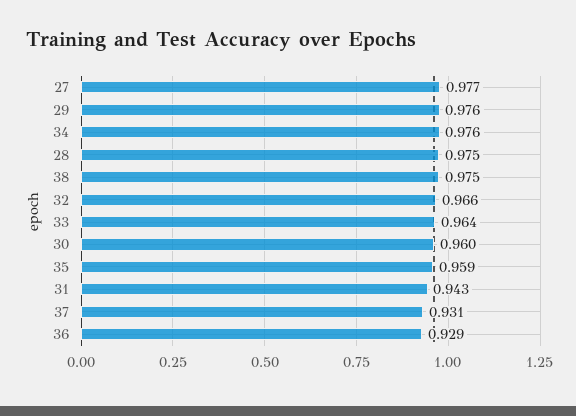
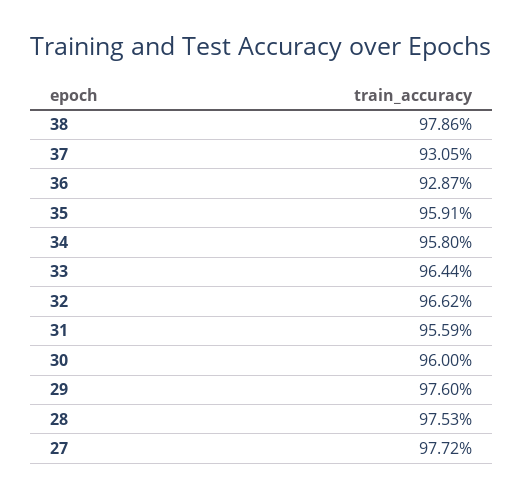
  {
    "27": 0.9772,
    "29": 0.976,
-   "34": 0.976,
+   "34": 0.958,
    "28": 0.9753,
-   "38": 0.975,
+   "38": 0.9786,
    "32": 0.9662,
    "33": 0.9644,
    "30": 0.96,
    "35": 0.9591,
-   "31": 0.943,
+   "31": 0.9559,
    "37": 0.9305,
    "36": 0.9287
  }

